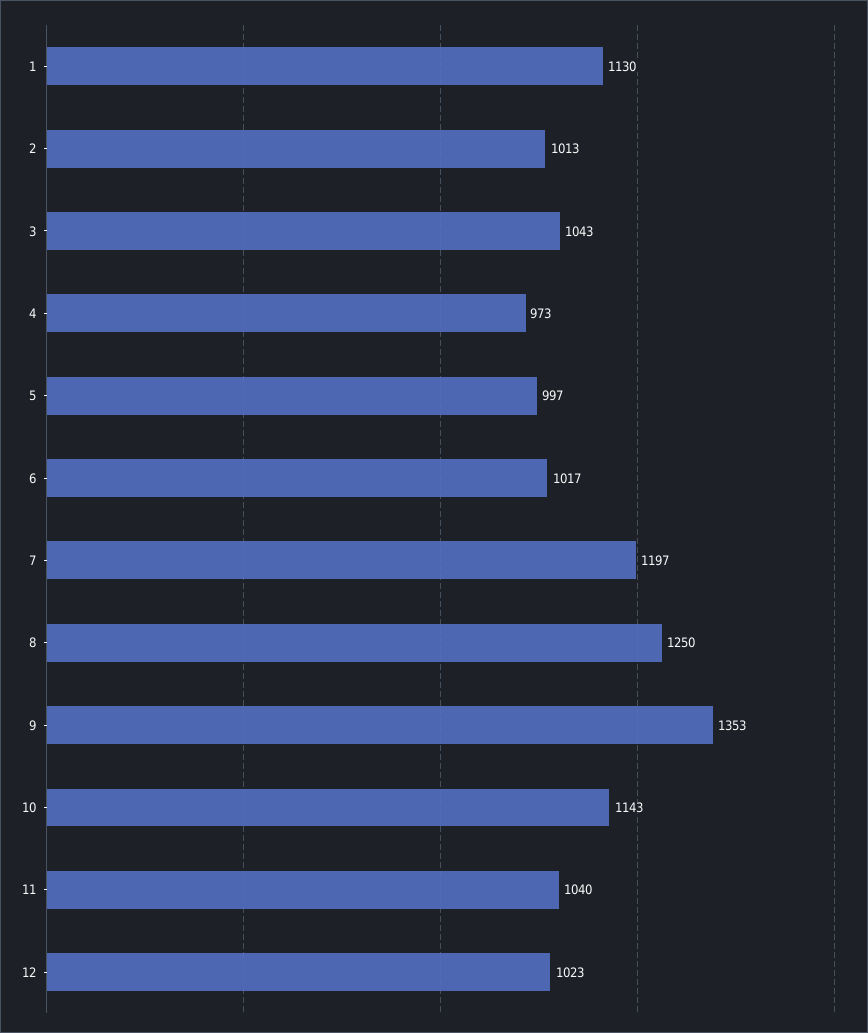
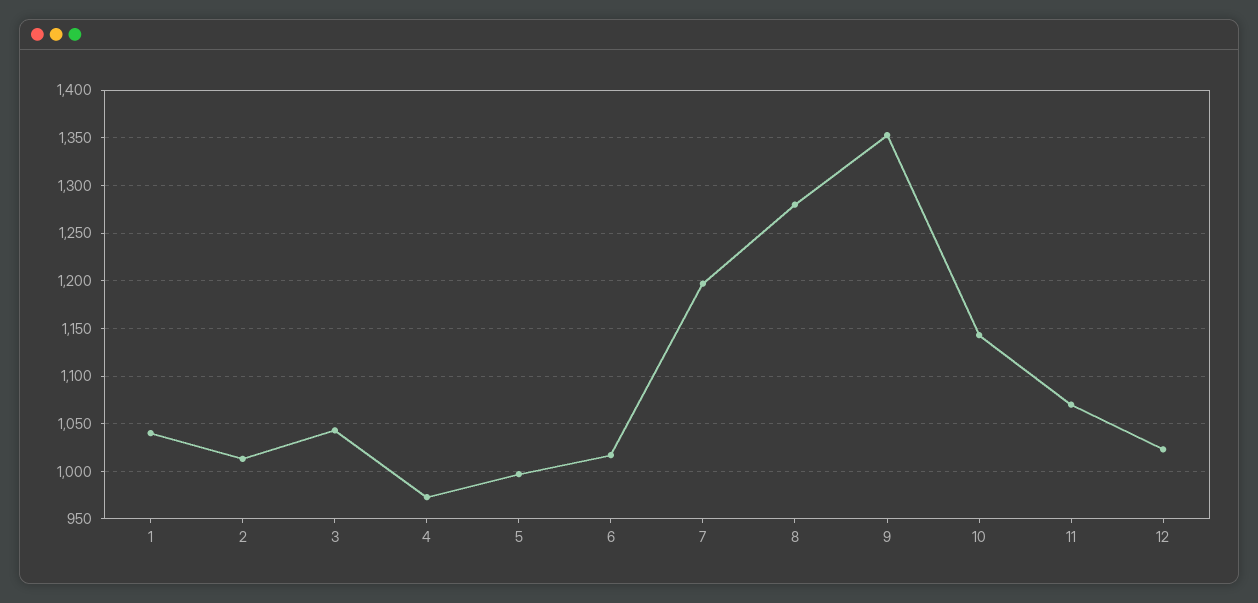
  {
-   "1": 1130,
+   "1": 1040,
    "2": 1013,
    "3": 1043,
    "4": 973,
    "5": 997,
    "6": 1017,
    "7": 1197,
-   "8": 1250,
+   "8": 1280,
    "9": 1353,
    "10": 1143,
-   "11": 1040,
+   "11": 1070,
    "12": 1023
  }

